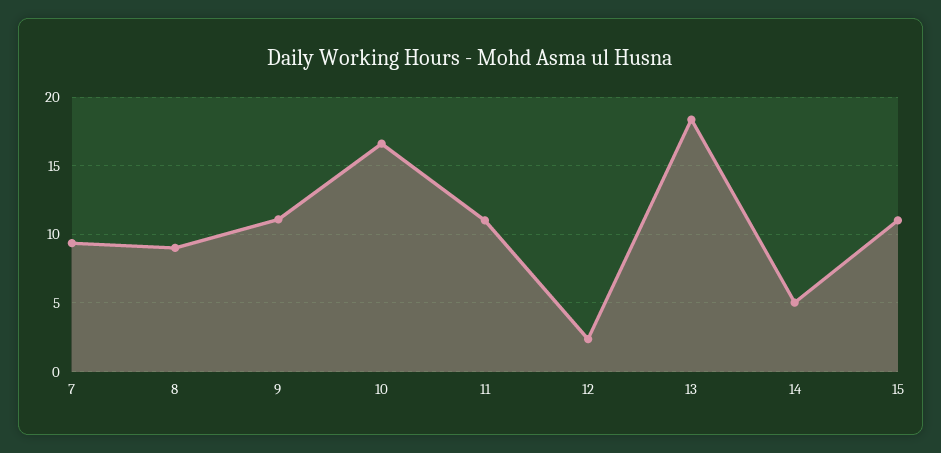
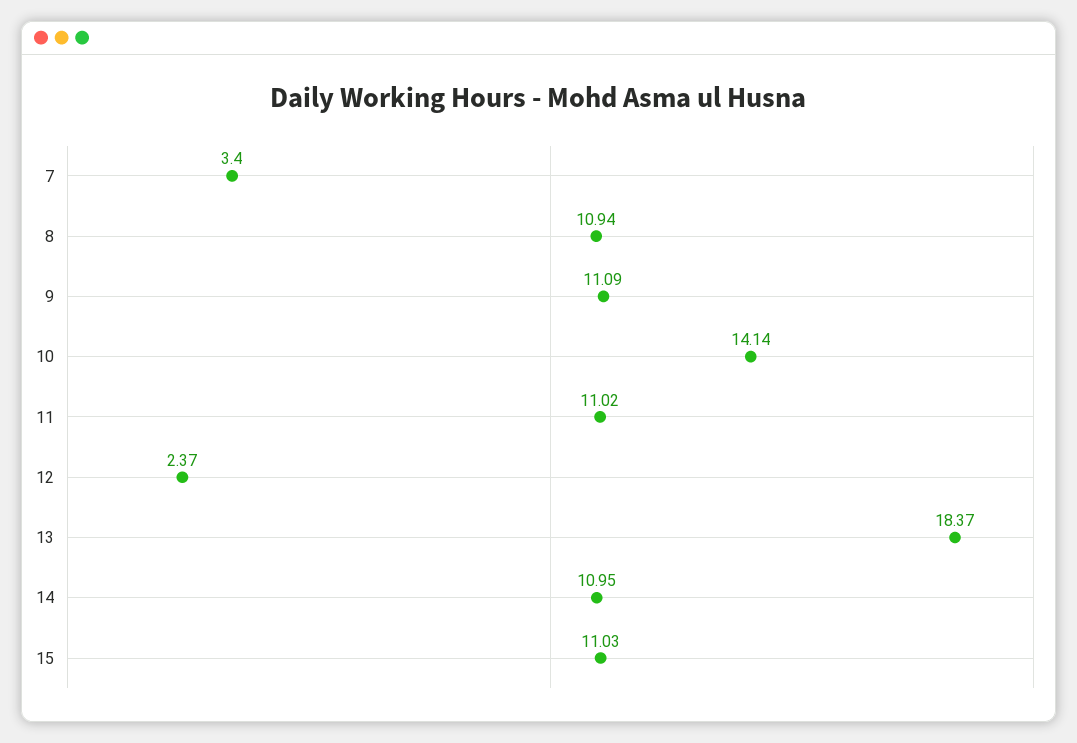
  {
-   "7": 9.5,
+   "7": 3.4,
-   "8": 9,
+   "8": 10.94,
    "9": 11.09,
-   "10": 16.5,
+   "10": 14.14,
    "11": 11.02,
    "12": 2.37,
    "13": 18.37,
-   "14": 5,
+   "14": 10.95,
    "15": 11.03
  }

